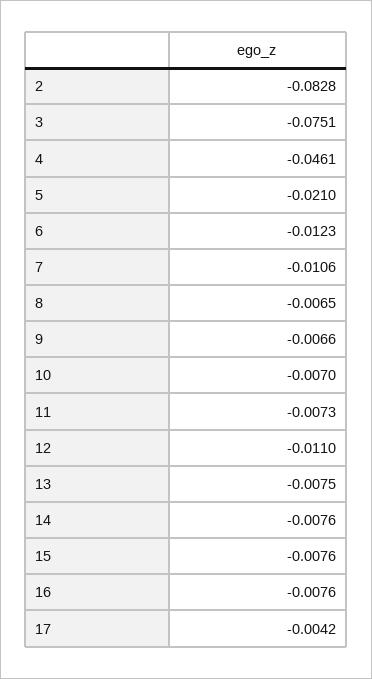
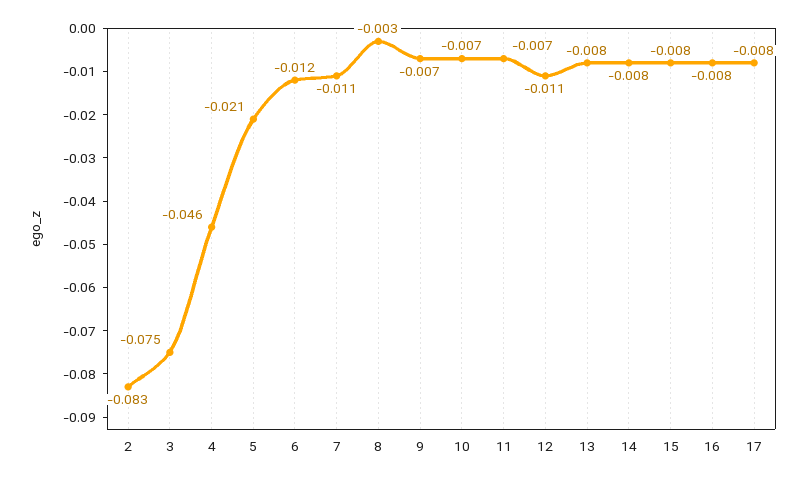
  {
    "2": -0.0828,
    "3": -0.0751,
    "4": -0.0461,
    "5": -0.021,
    "6": -0.0123,
    "7": -0.0106,
-   "8": -0.0065,
+   "8": -0.003,
    "9": -0.0066,
    "10": -0.007,
    "11": -0.0073,
    "12": -0.011,
    "13": -0.0075,
    "14": -0.0076,
    "15": -0.0076,
    "16": -0.0076,
-   "17": -0.0042
+   "17": -0.008
  }

